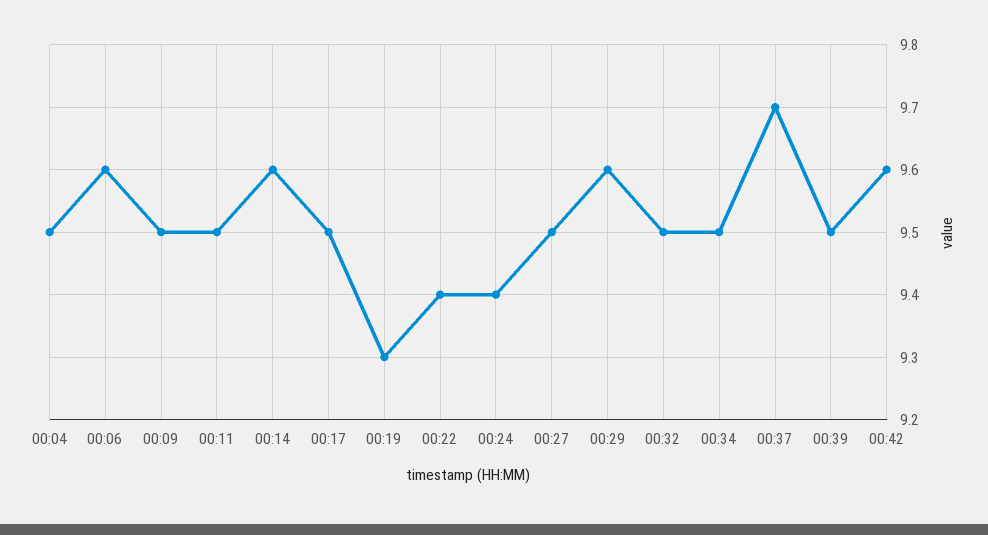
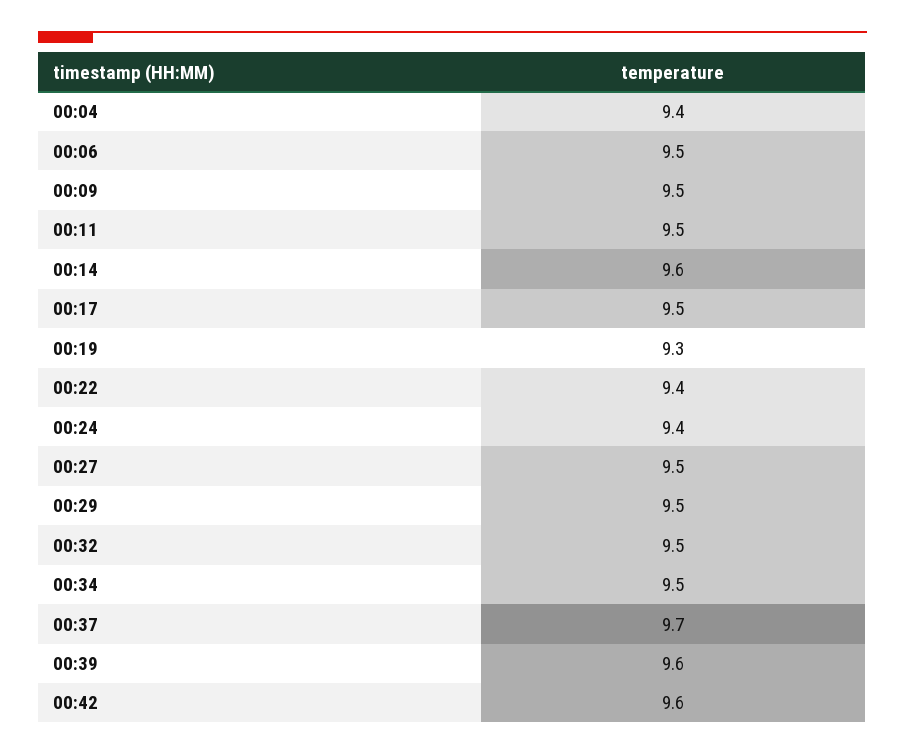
  {
-   "00:04": 9.5,
+   "00:04": 9.4,
-   "00:06": 9.6,
+   "00:06": 9.5,
    "00:09": 9.5,
    "00:11": 9.5,
    "00:14": 9.6,
    "00:17": 9.5,
    "00:19": 9.3,
    "00:22": 9.4,
    "00:24": 9.4,
    "00:27": 9.5,
-   "00:29": 9.6,
+   "00:29": 9.5,
    "00:32": 9.5,
    "00:34": 9.5,
    "00:37": 9.7,
-   "00:39": 9.5,
+   "00:39": 9.6,
    "00:42": 9.6
  }

